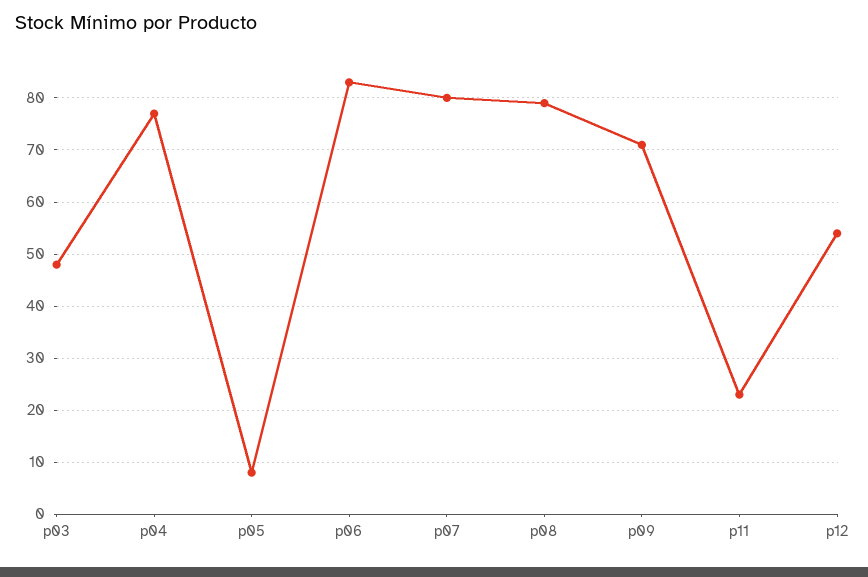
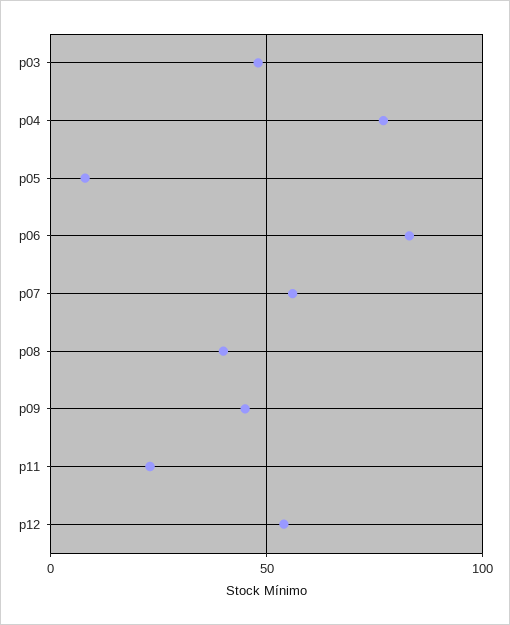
  {
    "p03": 50,
    "p04": 75,
    "p05": 10,
    "p06": 85,
-   "p07": 80,
+   "p07": 55,
-   "p08": 80,
+   "p08": 40,
-   "p09": 70,
+   "p09": 45,
    "p11": 25,
    "p12": 55
  }

